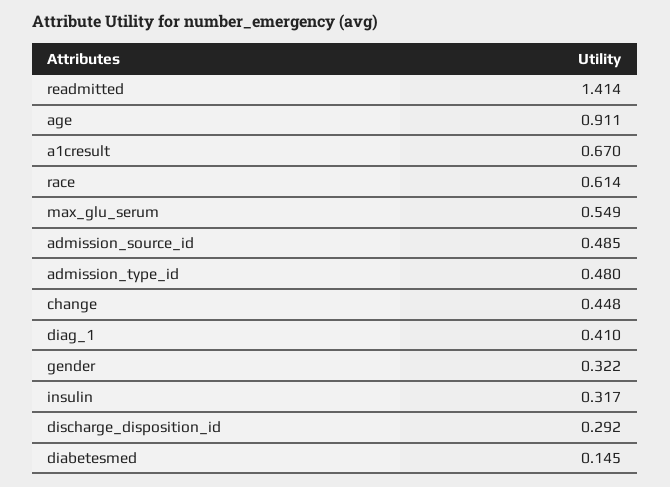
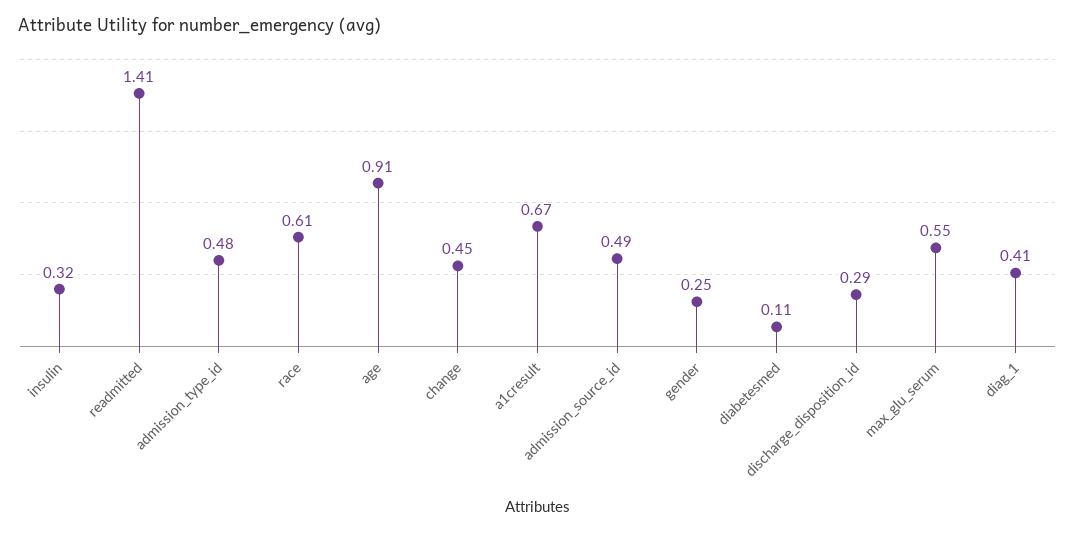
  {
    "readmitted": 1.414,
    "age": 0.911,
    "a1cresult": 0.67,
    "race": 0.614,
    "max_glu_serum": 0.549,
    "admission_source_id": 0.485,
    "admission_type_id": 0.48,
    "change": 0.448,
    "diag_1": 0.41,
-   "gender": 0.322,
+   "gender": 0.25,
    "insulin": 0.317,
    "discharge_disposition_id": 0.292,
-   "diabetesmed": 0.145
+   "diabetesmed": 0.11
  }

